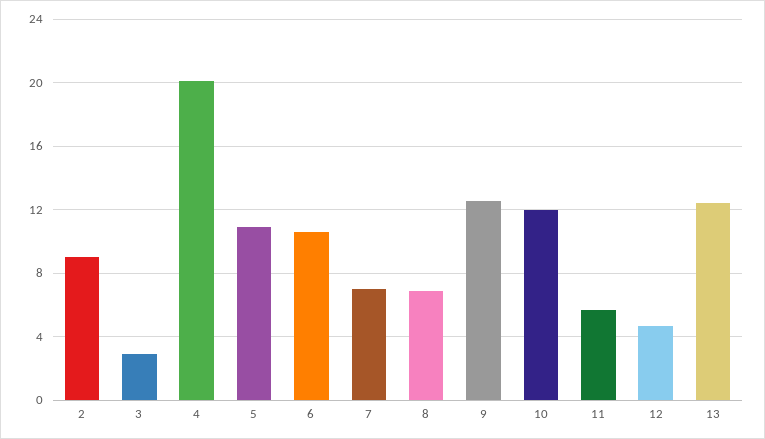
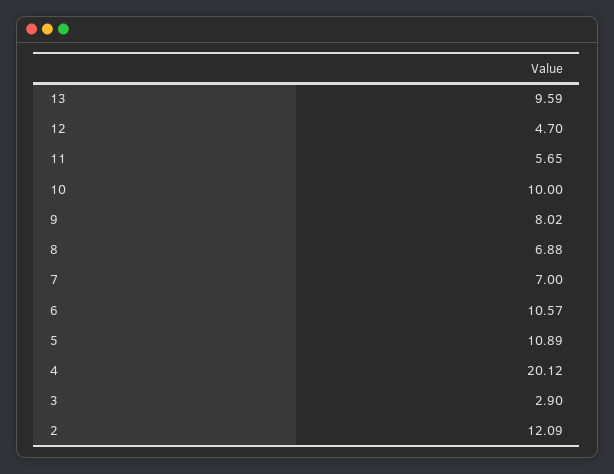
  {
-   "2": 9,
+   "2": 12.09,
    "3": 2.9,
    "4": 20.12,
    "5": 10.89,
    "6": 10.57,
    "7": 7,
    "8": 6.88,
-   "9": 12.5,
+   "9": 8.02,
-   "10": 12,
+   "10": 10,
    "11": 5.65,
    "12": 4.7,
-   "13": 12.5
+   "13": 9.59
  }

